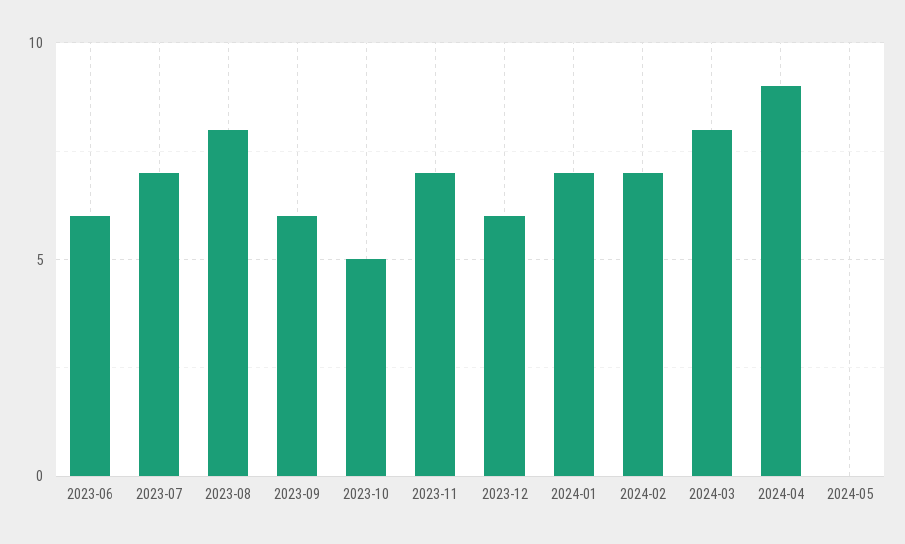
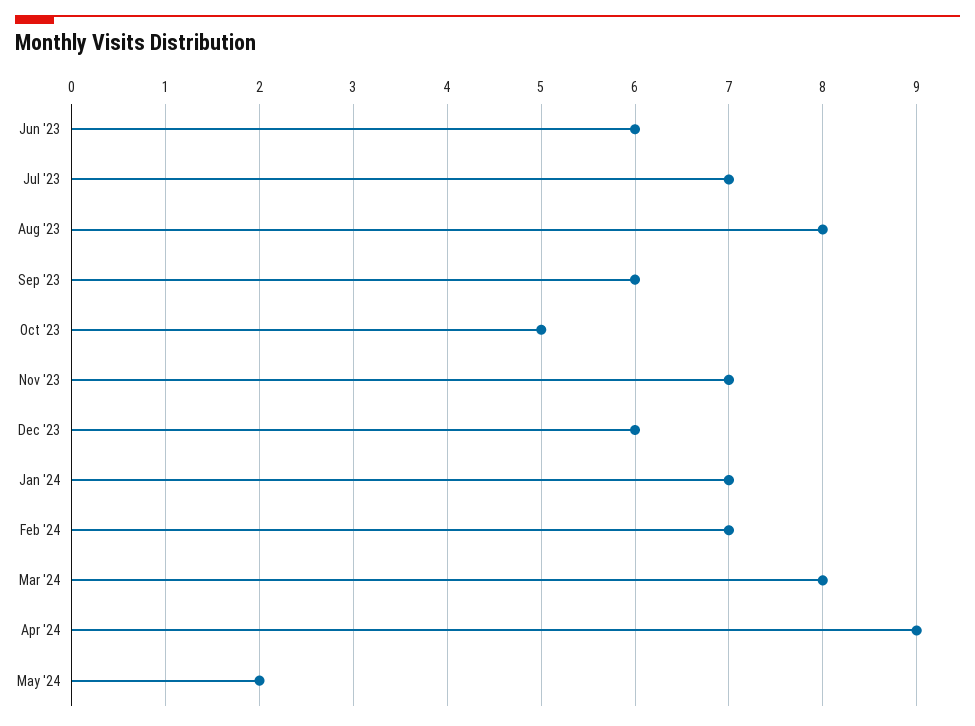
  {
    "2023-06": 6,
    "2023-07": 7,
    "2023-08": 8,
    "2023-09": 6,
    "2023-10": 5,
    "2023-11": 7,
    "2023-12": 6,
    "2024-01": 7,
    "2024-02": 7,
    "2024-03": 8,
    "2024-04": 9,
-   "2024-05": 0
+   "2024-05": 2
  }

